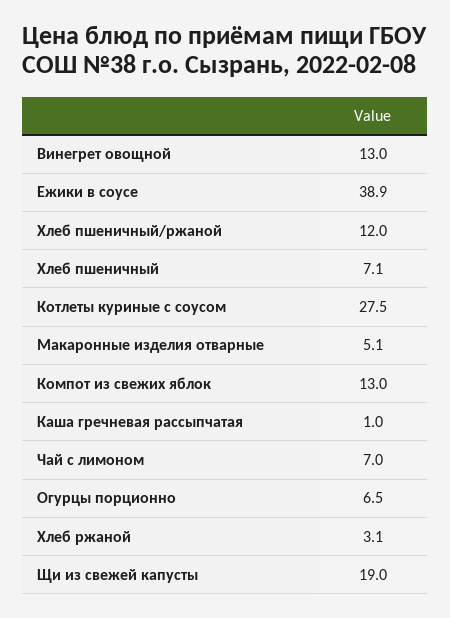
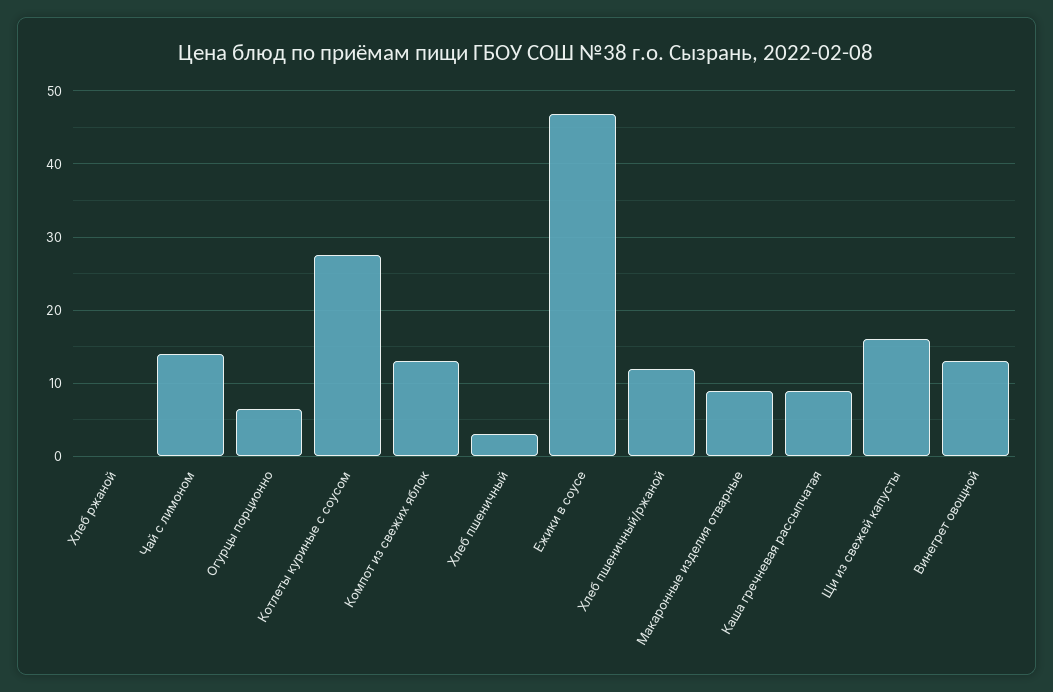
  {
    "Винегрет овощной": 13,
-   "Ежики в соусе": 38.9,
+   "Ежики в соусе": 47,
    "Хлеб пшеничный/ржаной": 12,
-   "Хлеб пшеничный": 7.1,
+   "Хлеб пшеничный": 3,
    "Котлеты куриные с соусом": 27.5,
-   "Макаронные изделия отварные": 5.1,
+   "Макаронные изделия отварные": 9,
    "Компот из свежих яблок": 13,
-   "Каша гречневая рассыпчатая": 1,
+   "Каша гречневая рассыпчатая": 9,
-   "Чай с лимоном": 7,
+   "Чай с лимоном": 14,
    "Огурцы порционно": 6.5,
-   "Хлеб ржаной": 3.1,
+   "Хлеб ржаной": 0,
-   "Щи из свежей капусты": 19
+   "Щи из свежей капусты": 16
  }

